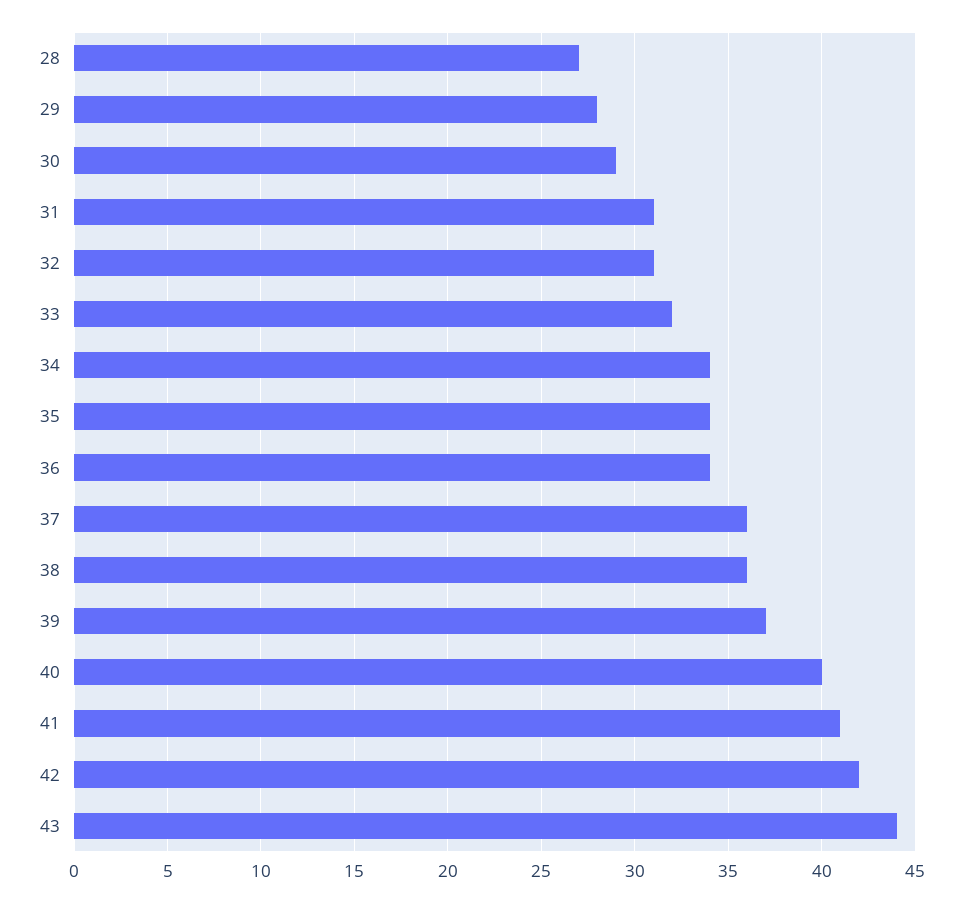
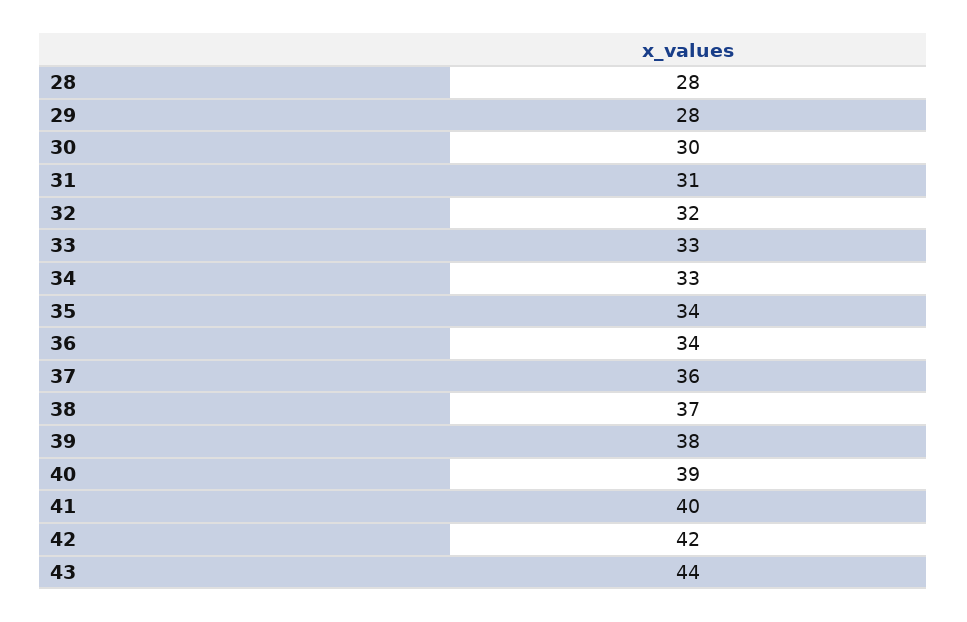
  {
-   "28": 27,
+   "28": 28,
    "29": 28,
-   "30": 29,
+   "30": 30,
    "31": 31,
-   "32": 31,
+   "32": 32,
-   "33": 32,
+   "33": 33,
-   "34": 34,
+   "34": 33,
    "35": 34,
    "36": 34,
    "37": 36,
-   "38": 36,
+   "38": 37,
-   "39": 37,
+   "39": 38,
-   "40": 40,
+   "40": 39,
-   "41": 41,
+   "41": 40,
    "42": 42,
    "43": 44
  }

